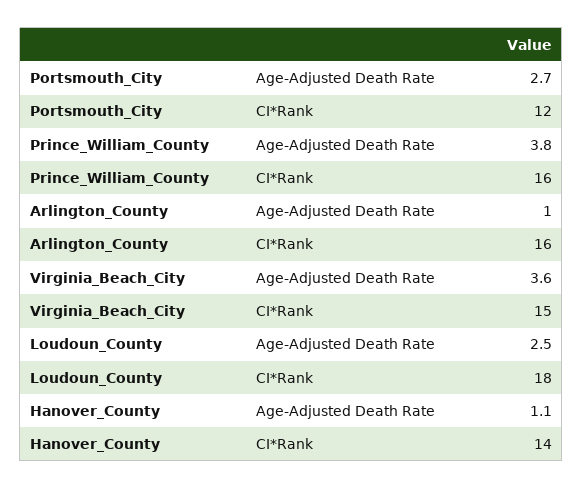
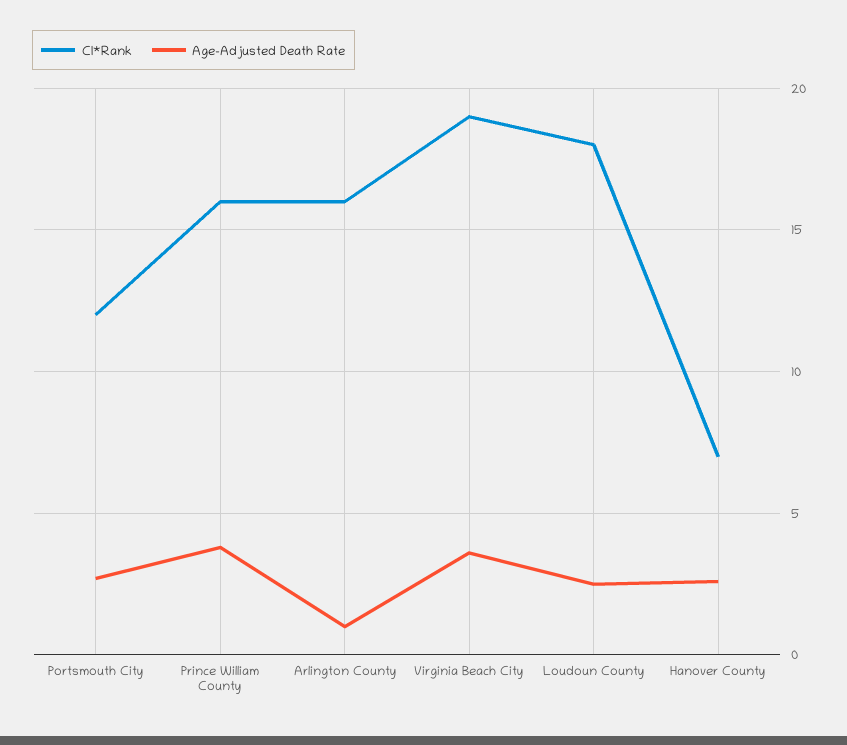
  {
    "Age-Adjusted Death Rate": {
      "Portsmouth_City": 2.7,
      "Prince_William_County": 3.8,
      "Arlington_County": 1,
      "Virginia_Beach_City": 3.6,
      "Loudoun_County": 2.5,
-     "Hanover_County": 1.1
+     "Hanover_County": 2.5
    },
    "CI*Rank": {
      "Portsmouth_City": 12,
      "Prince_William_County": 16,
      "Arlington_County": 16,
-     "Virginia_Beach_City": 15,
+     "Virginia_Beach_City": 19,
      "Loudoun_County": 18,
-     "Hanover_County": 14
+     "Hanover_County": 7
    }
  }

